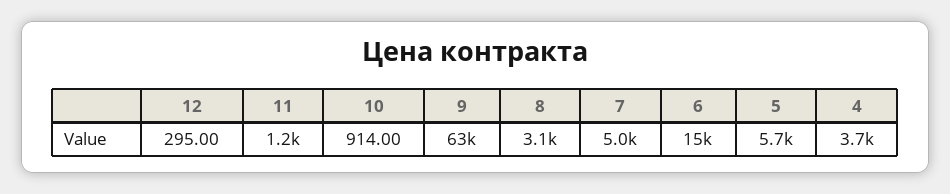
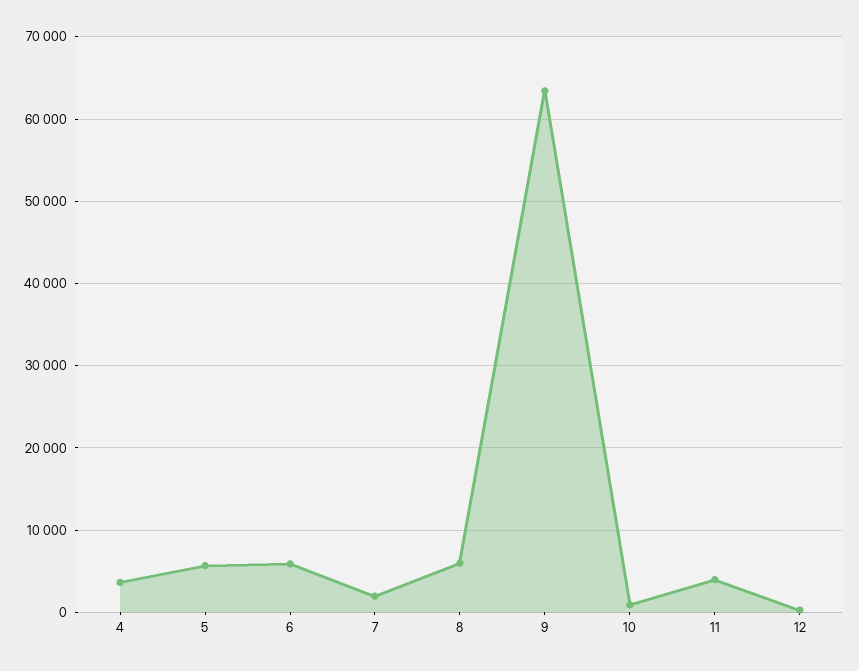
  {
    "12": 295,
-   "11": 1200,
+   "11": 4000,
    "10": 914,
    "9": 63000,
-   "8": 3100,
+   "8": 6000,
-   "7": 5000,
+   "7": 2000,
-   "6": 15000,
+   "6": 6000,
    "5": 5700,
    "4": 3700
  }

